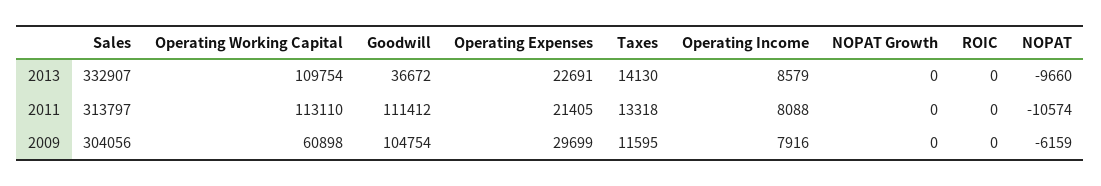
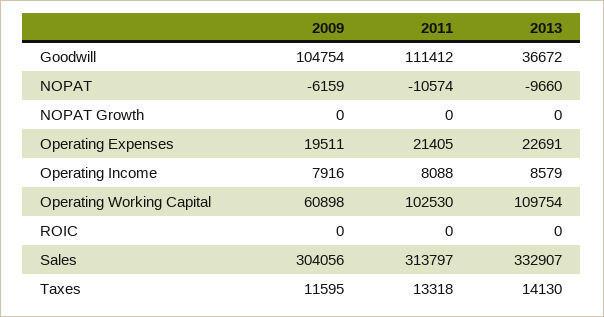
  {
    "Sales": {
      "2013": 332907,
      "2011": 313797,
      "2009": 304056
    },
    "Operating Working Capital": {
      "2013": 109754,
-     "2011": 113110,
+     "2011": 102530,
      "2009": 60898
    },
    "Goodwill": {
      "2013": 36672,
      "2011": 111412,
      "2009": 104754
    },
    "Operating Expenses": {
      "2013": 22691,
      "2011": 21405,
-     "2009": 29699
+     "2009": 19511
    },
    "Taxes": {
      "2013": 14130,
      "2011": 13318,
      "2009": 11595
    },
    "Operating Income": {
      "2013": 8579,
      "2011": 8088,
      "2009": 7916
    },
    "NOPAT Growth": {
      "2013": 0,
      "2011": 0,
      "2009": 0
    },
    "ROIC": {
      "2013": 0,
      "2011": 0,
      "2009": 0
    },
    "NOPAT": {
      "2013": -9660,
      "2011": -10574,
      "2009": -6159
    }
  }

